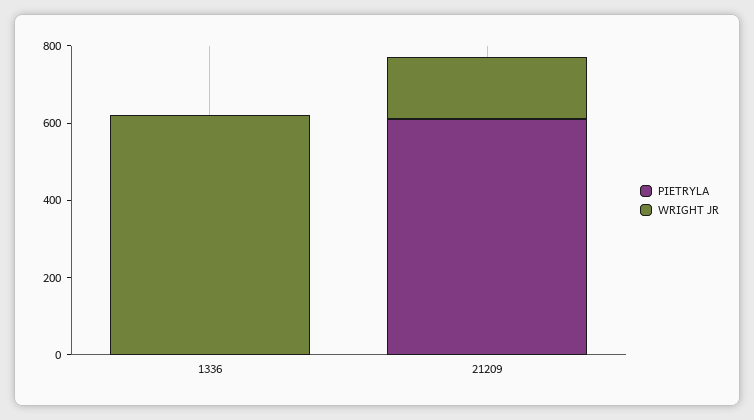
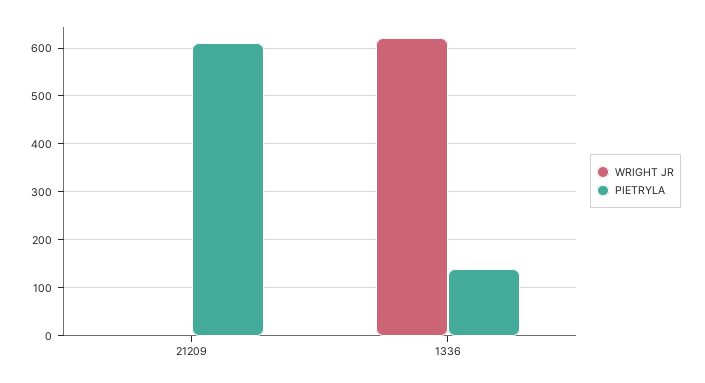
  {
    "PIETRYLA": {
-     "1336": 0,
+     "1336": 140,
      "21209": 620
    },
    "WRIGHT JR": {
      "1336": 620,
-     "21209": 150
+     "21209": 0
    }
  }

